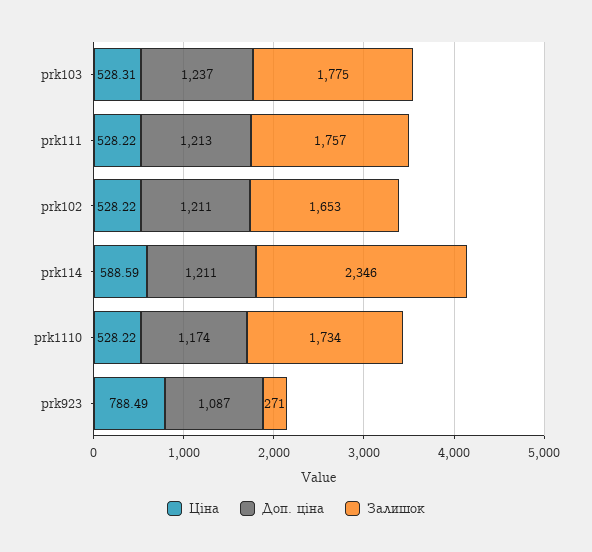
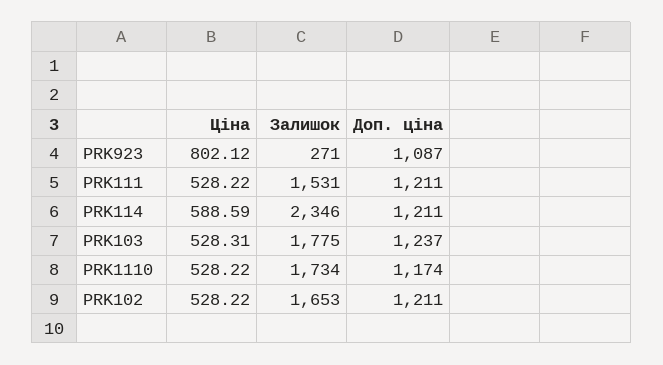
  {
    "Ціна": {
      "prk103": 528.31,
      "prk111": 528.22,
      "prk102": 528.22,
      "prk114": 588.59,
      "prk1110": 528.22,
-     "prk923": 788.49
+     "prk923": 802.12
    },
    "Доп. ціна": {
      "prk103": 1237,
-     "prk111": 1213,
+     "prk111": 1211,
      "prk102": 1211,
      "prk114": 1211,
      "prk1110": 1174,
      "prk923": 1087
    },
    "Залишок": {
      "prk103": 1775,
-     "prk111": 1757,
+     "prk111": 1531,
      "prk102": 1653,
      "prk114": 2346,
      "prk1110": 1734,
      "prk923": 271
    }
  }

